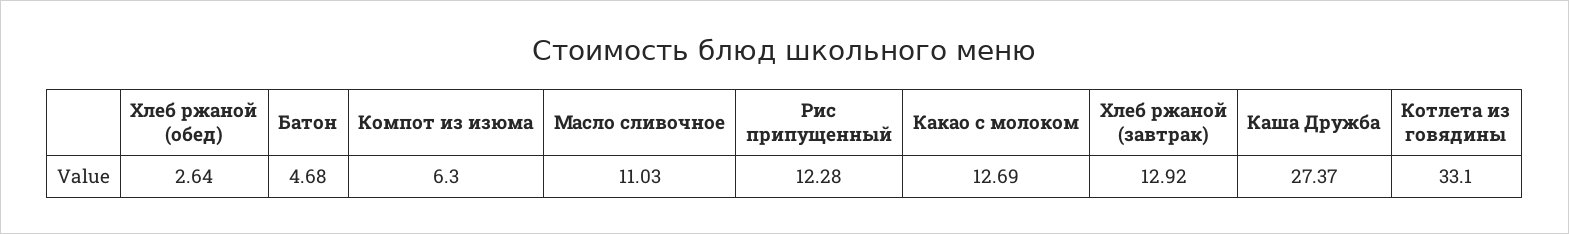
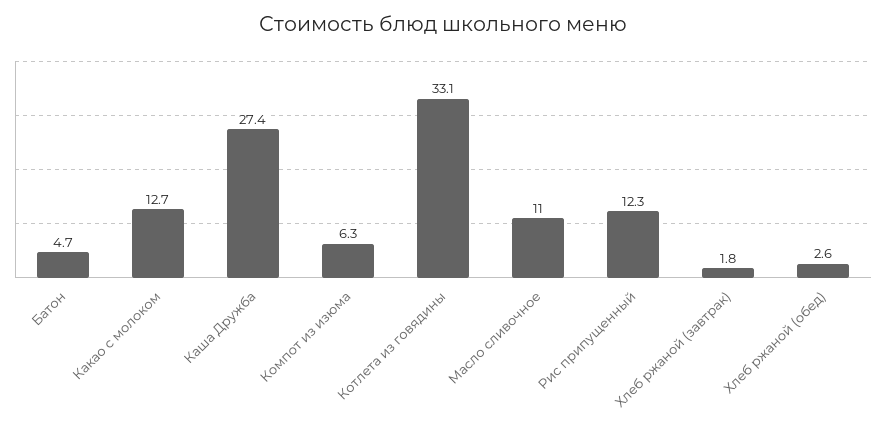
  {
    "Хлеб ржаной (обед)": 2.64,
    "Батон": 4.68,
    "Компот из изюма": 6.3,
    "Масло сливочное": 11.03,
    "Рис припущенный": 12.28,
    "Какао с молоком": 12.69,
-   "Хлеб ржаной (завтрак)": 12.92,
+   "Хлеб ржаной (завтрак)": 1.8,
    "Каша Дружба": 27.37,
    "Котлета из говядины": 33.1
  }

